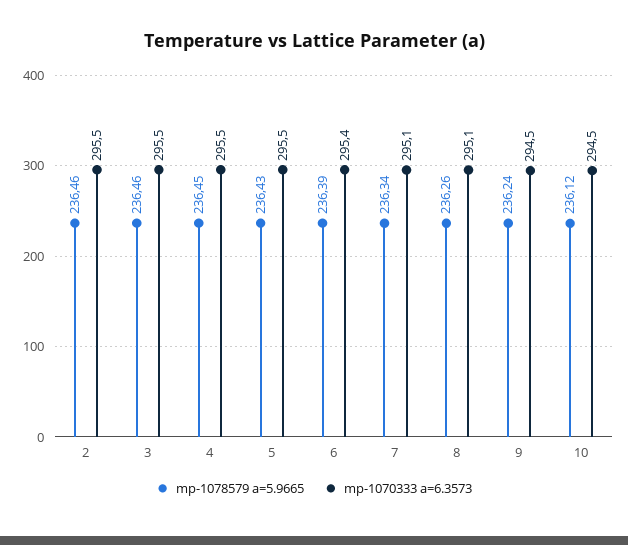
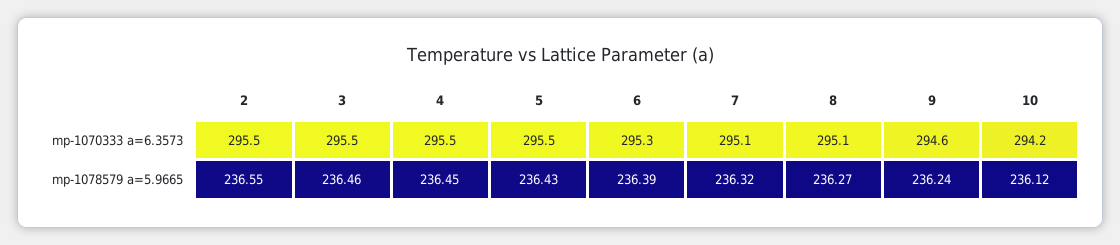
  {
    "mp-1078579 a=5.9665": {
-     "2": 236.46,
+     "2": 236.55,
      "3": 236.46,
      "4": 236.45,
      "5": 236.43,
      "6": 236.39,
-     "7": 236.34,
+     "7": 236.32,
-     "8": 236.26,
+     "8": 236.27,
      "9": 236.24,
      "10": 236.12
    },
    "mp-1070333 a=6.3573": {
      "2": 295.5,
      "3": 295.5,
      "4": 295.5,
      "5": 295.5,
-     "6": 295.4,
+     "6": 295.3,
      "7": 295.1,
      "8": 295.1,
-     "9": 294.5,
+     "9": 294.6,
-     "10": 294.5
+     "10": 294.2
    }
  }

